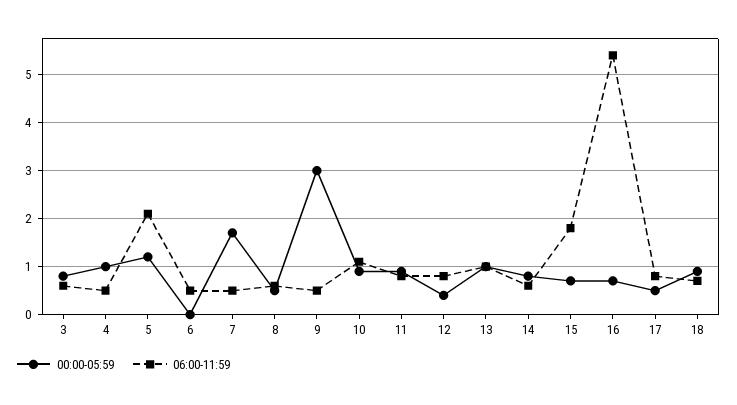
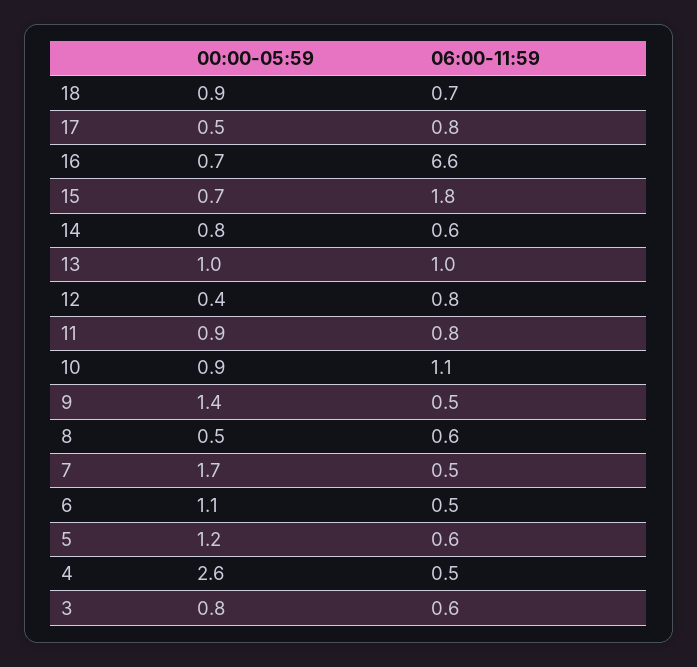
  {
    "00:00-05:59": {
      "3": 0.8,
-     "4": 1,
+     "4": 2.6,
      "5": 1.2,
-     "6": 0,
+     "6": 1.1,
      "7": 1.7,
      "8": 0.5,
-     "9": 3,
+     "9": 1.4,
      "10": 0.9,
      "11": 0.9,
      "12": 0.4,
      "13": 1,
      "14": 0.8,
      "15": 0.7,
      "16": 0.7,
      "17": 0.5,
      "18": 0.9
    },
    "06:00-11:59": {
      "3": 0.6,
      "4": 0.5,
-     "5": 2,
+     "5": 0.6,
      "6": 0.5,
      "7": 0.5,
      "8": 0.6,
      "9": 0.5,
      "10": 1.1,
      "11": 0.8,
      "12": 0.8,
      "13": 1,
      "14": 0.6,
      "15": 1.8,
-     "16": 5.5,
+     "16": 6.6,
      "17": 0.8,
      "18": 0.7
    }
  }

